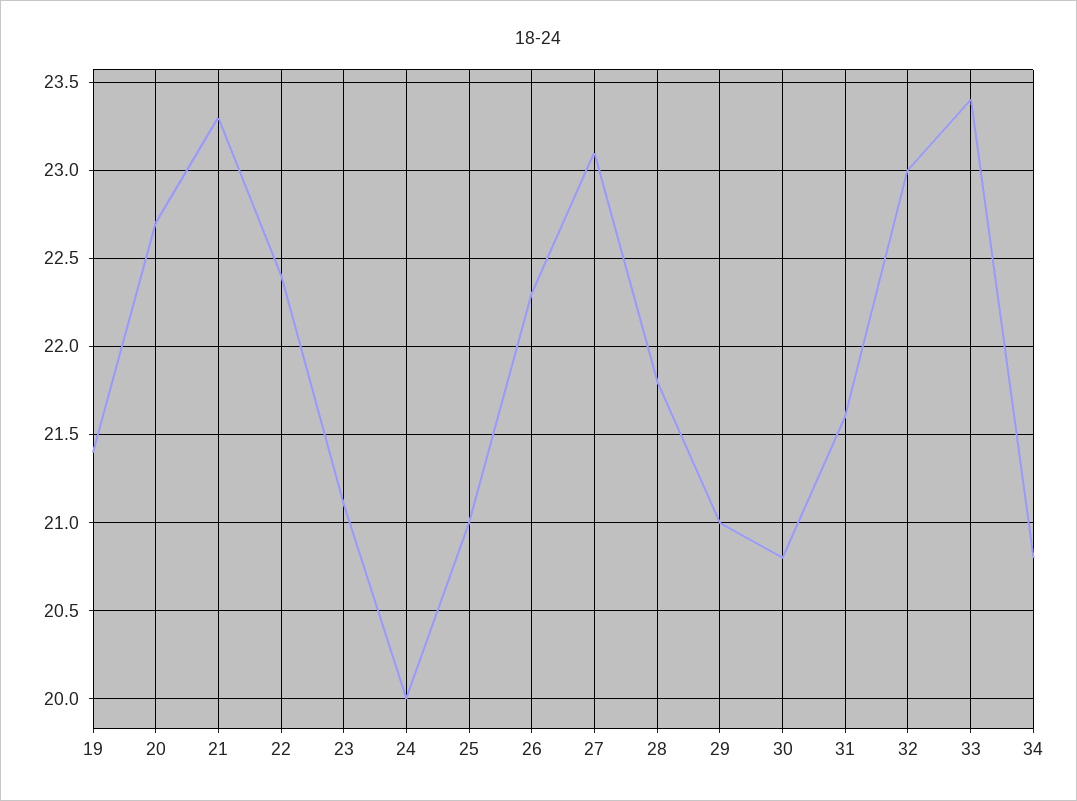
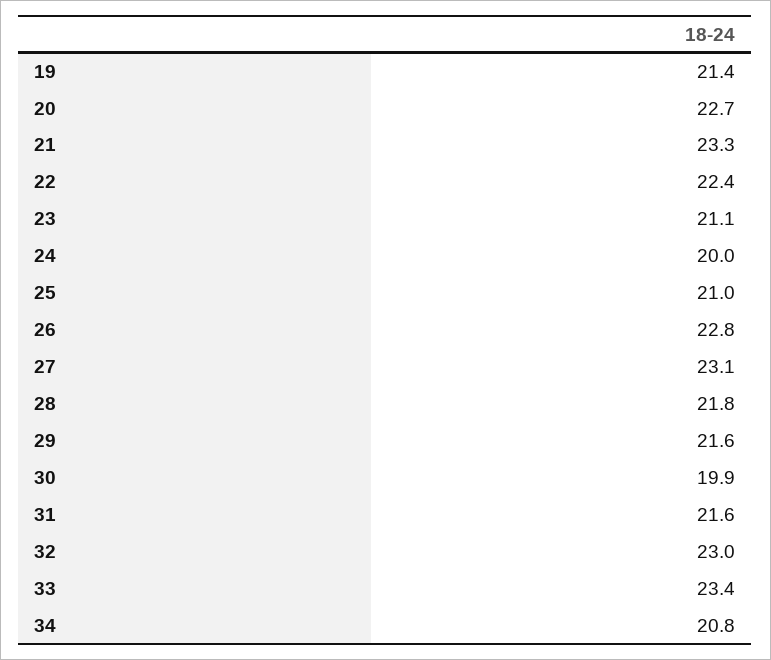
  {
    "19": 21.4,
    "20": 22.7,
    "21": 23.3,
    "22": 22.4,
    "23": 21.1,
    "24": 20,
    "25": 21,
-   "26": 22.3,
+   "26": 22.8,
    "27": 23.1,
    "28": 21.8,
-   "29": 21,
+   "29": 21.6,
-   "30": 20.8,
+   "30": 19.9,
    "31": 21.6,
    "32": 23,
    "33": 23.4,
    "34": 20.8
  }

